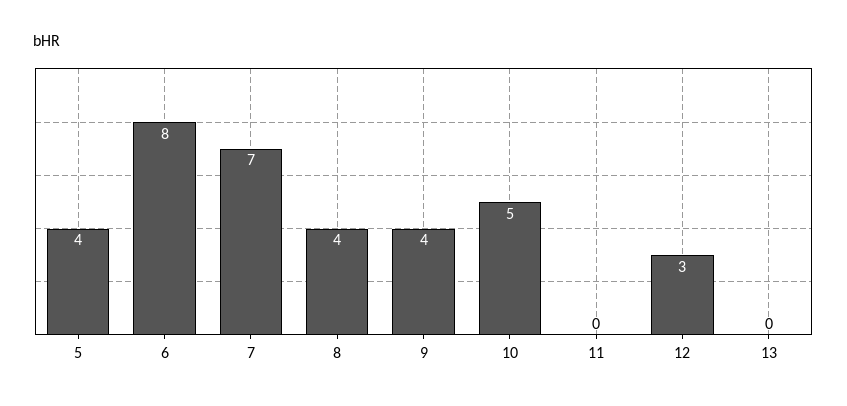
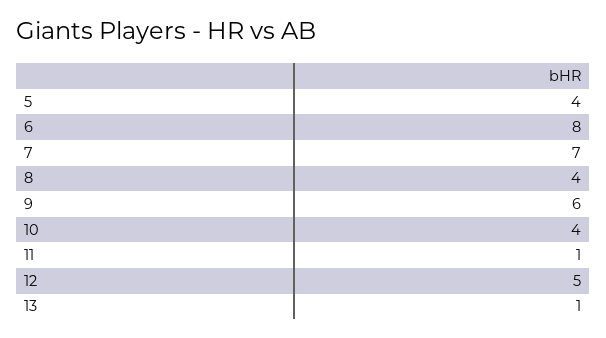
  {
    "5": 4,
    "6": 8,
    "7": 7,
    "8": 4,
-   "9": 4,
+   "9": 6,
-   "10": 5,
+   "10": 4,
-   "11": 0,
+   "11": 1,
-   "12": 3,
+   "12": 5,
-   "13": 0
+   "13": 1
  }

